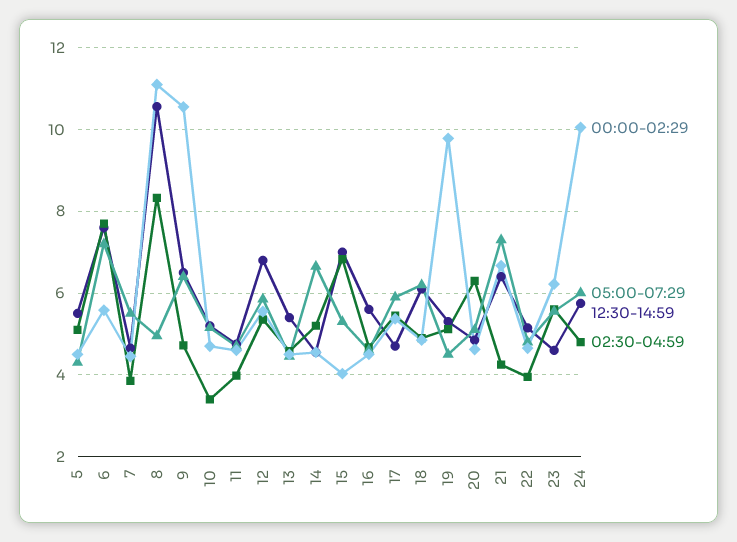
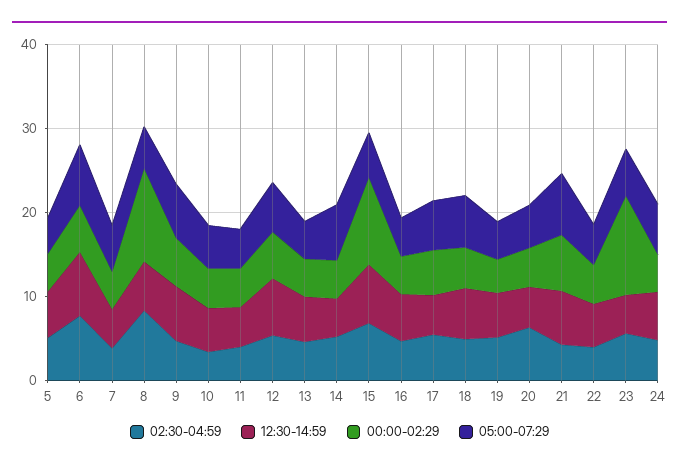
  {
    "00:00-02:29": {
      "5": 4.6,
      "6": 5.6,
      "7": 4.4,
      "8": 11.2,
-     "9": 10.6,
+     "9": 6,
      "10": 4.8,
      "11": 4.6,
      "12": 5.6,
      "13": 4.6,
      "14": 4.6,
-     "15": 4,
+     "15": 10,
      "16": 4.6,
      "17": 5.4,
      "18": 4.8,
-     "19": 9.8,
+     "19": 4,
      "20": 4.6,
      "21": 6.6,
      "22": 4.6,
-     "23": 6.2,
+     "23": 12,
-     "24": 10
+     "24": 4
    },
    "05:00-07:29": {
      "5": 4.4,
      "6": 7.2,
      "7": 5.6,
      "8": 5,
      "9": 6.4,
      "10": 5.2,
      "11": 4.8,
      "12": 5.8,
      "13": 4.4,
      "14": 6.6,
      "15": 5.4,
      "16": 4.6,
      "17": 6,
      "18": 6.2,
      "19": 4.6,
      "20": 5.2,
      "21": 7.4,
      "22": 4.8,
      "23": 5.6,
      "24": 6
    },
    "12:30-14:59": {
      "5": 5.6,
      "6": 7.6,
      "7": 4.6,
-     "8": 10.6,
+     "8": 6,
      "9": 6.6,
      "10": 5.2,
      "11": 4.8,
      "12": 6.8,
      "13": 5.4,
      "14": 4.6,
      "15": 7,
      "16": 5.6,
      "17": 4.8,
      "18": 6.2,
      "19": 5.4,
      "20": 4.8,
      "21": 6.4,
      "22": 5.2,
      "23": 4.6,
      "24": 5.8
    },
    "02:30-04:59": {
      "5": 5.2,
      "6": 7.8,
      "7": 3.8,
      "8": 8.4,
      "9": 4.8,
      "10": 3.4,
      "11": 4,
      "12": 5.4,
      "13": 4.6,
      "14": 5.2,
      "15": 6.8,
      "16": 4.6,
      "17": 5.4,
      "18": 5,
      "19": 5.2,
      "20": 6.4,
      "21": 4.2,
      "22": 4,
      "23": 5.6,
      "24": 4.8
    }
  }

